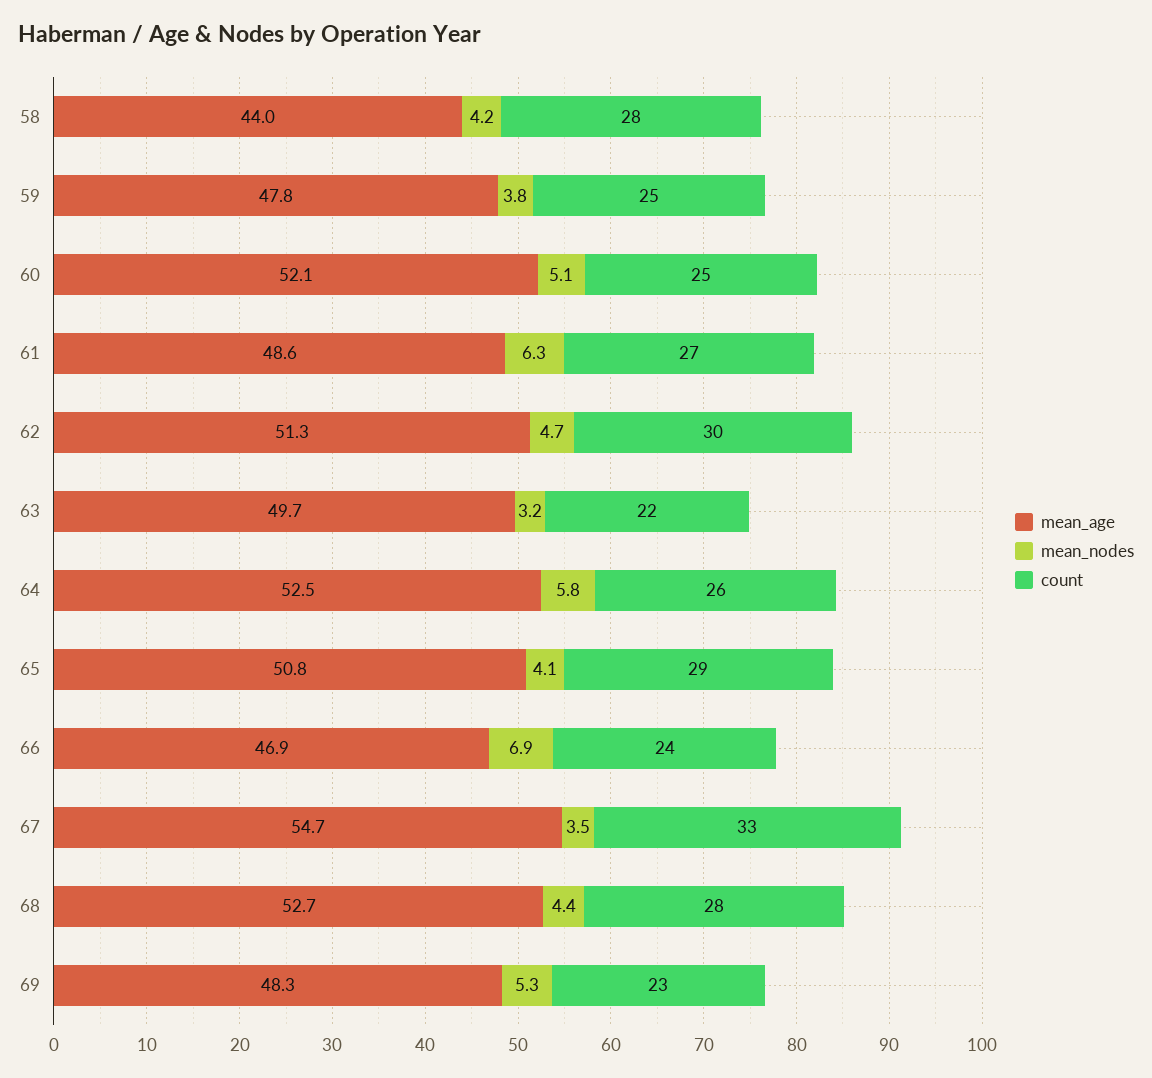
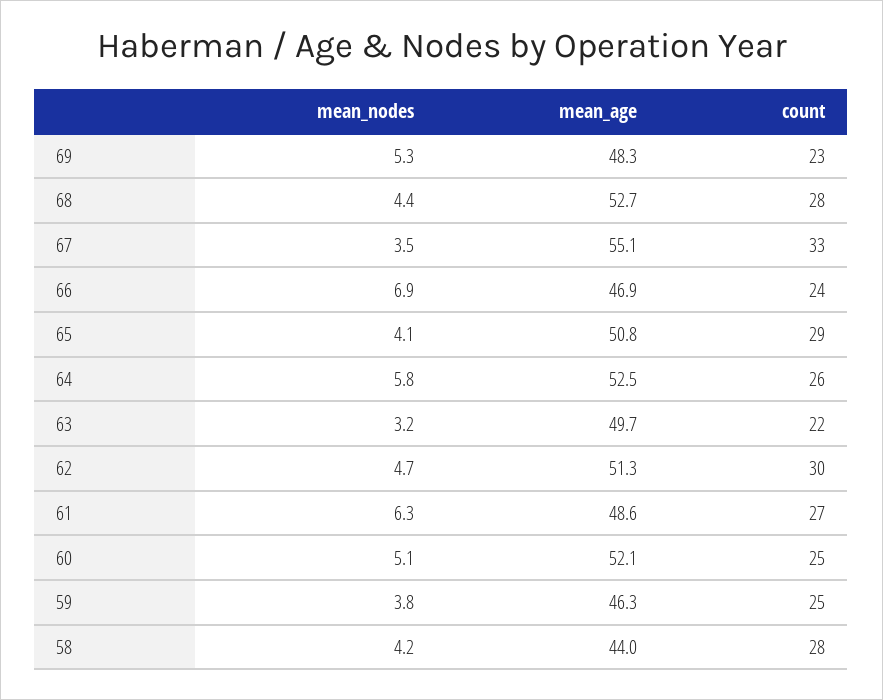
  {
    "mean_age": {
      "58": 44,
-     "59": 47.8,
+     "59": 46.3,
      "60": 52.1,
      "61": 48.6,
      "62": 51.3,
      "63": 49.7,
      "64": 52.5,
      "65": 50.8,
      "66": 46.9,
-     "67": 54.7,
+     "67": 55.1,
      "68": 52.7,
      "69": 48.3
    },
    "mean_nodes": {
      "58": 4.2,
      "59": 3.8,
      "60": 5.1,
      "61": 6.3,
      "62": 4.7,
      "63": 3.2,
      "64": 5.8,
      "65": 4.1,
      "66": 6.9,
      "67": 3.5,
      "68": 4.4,
      "69": 5.3
    },
    "count": {
      "58": 28,
      "59": 25,
      "60": 25,
      "61": 27,
      "62": 30,
      "63": 22,
      "64": 26,
      "65": 29,
      "66": 24,
      "67": 33,
      "68": 28,
      "69": 23
    }
  }

